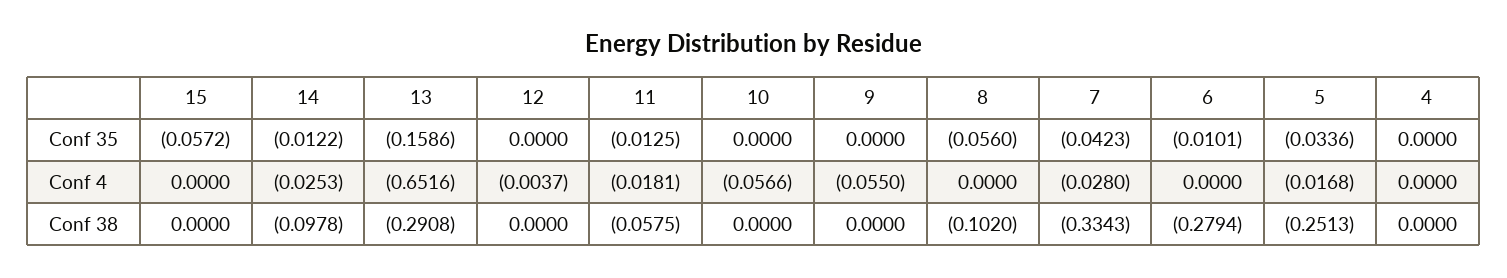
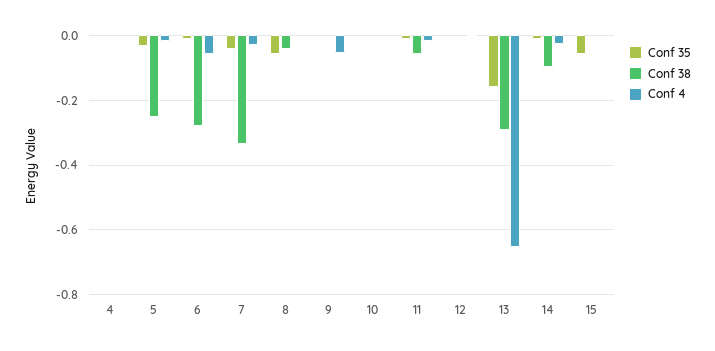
  {
    "Conf 35": {
      "15": -0.0572,
      "14": -0.0122,
      "13": -0.1586,
      "12": 0,
      "11": -0.0125,
      "10": 0,
      "9": 0,
      "8": -0.056,
      "7": -0.0423,
      "6": -0.0101,
      "5": -0.0336,
      "4": 0
    },
    "Conf 4": {
      "15": 0,
      "14": -0.0253,
      "13": -0.6516,
      "12": -0.0037,
      "11": -0.0181,
-     "10": -0.0566,
+     "10": 0,
      "9": -0.055,
      "8": 0,
      "7": -0.028,
-     "6": 0,
+     "6": -0.06,
      "5": -0.0168,
      "4": 0
    },
    "Conf 38": {
      "15": 0,
      "14": -0.0978,
      "13": -0.2908,
      "12": 0,
      "11": -0.0575,
      "10": 0,
      "9": 0,
-     "8": -0.102,
+     "8": -0.04,
      "7": -0.3343,
      "6": -0.2794,
      "5": -0.2513,
      "4": 0
    }
  }

